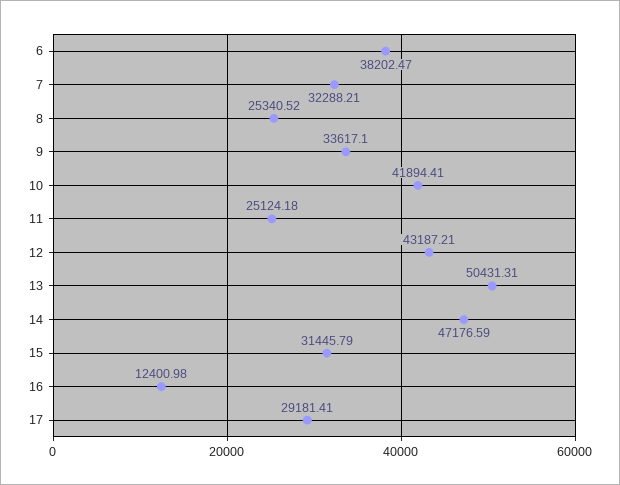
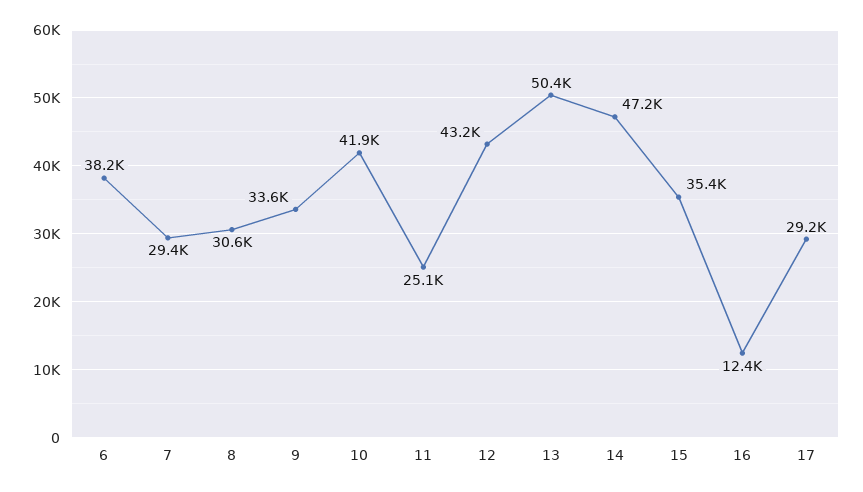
  {
    "6": 38202.47,
-   "7": 32288.21,
+   "7": 29400,
-   "8": 25340.52,
+   "8": 30600,
    "9": 33617.1,
    "10": 41894.41,
    "11": 25124.18,
    "12": 43187.21,
    "13": 50431.31,
    "14": 47176.59,
-   "15": 31445.79,
+   "15": 35400,
    "16": 12400.98,
    "17": 29181.41
  }

